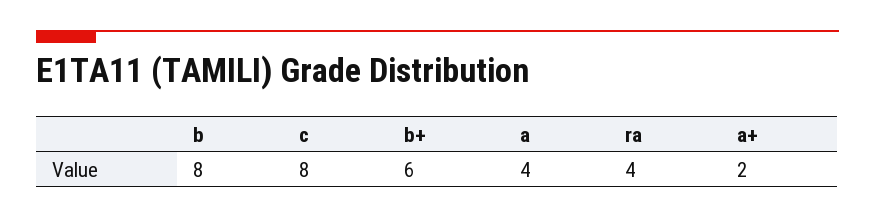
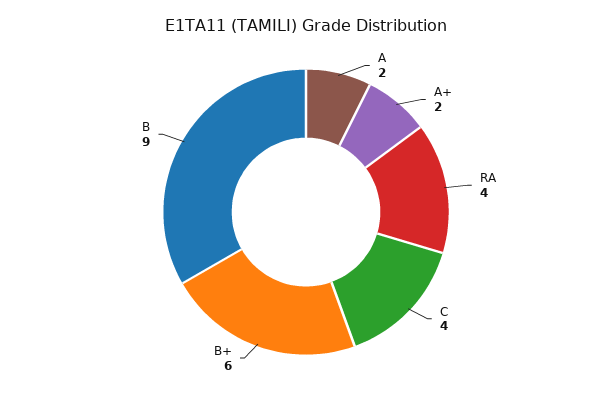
  {
-   "b": 8,
+   "b": 9,
-   "c": 8,
+   "c": 4,
    "b+": 6,
-   "a": 4,
+   "a": 2,
    "ra": 4,
    "a+": 2
  }

